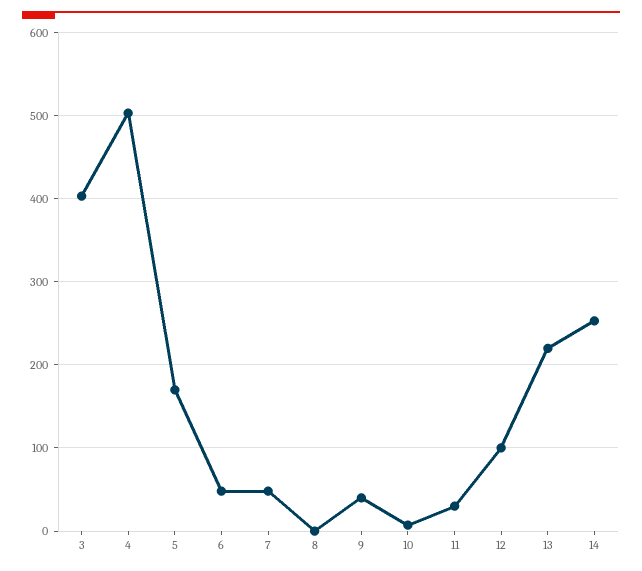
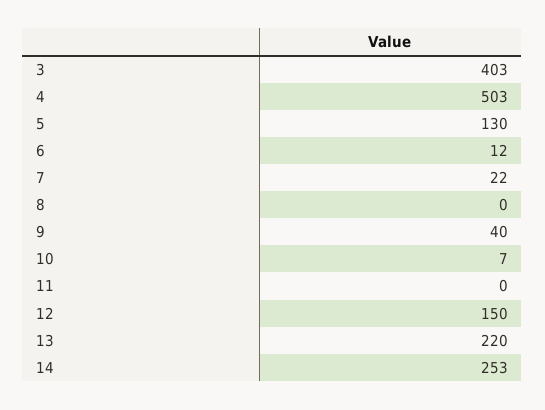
  {
    "3": 403,
    "4": 503,
-   "5": 170,
+   "5": 130,
-   "6": 50,
+   "6": 12,
-   "7": 50,
+   "7": 22,
    "8": 0,
    "9": 40,
    "10": 7,
-   "11": 30,
+   "11": 0,
-   "12": 100,
+   "12": 150,
    "13": 220,
    "14": 253
  }

